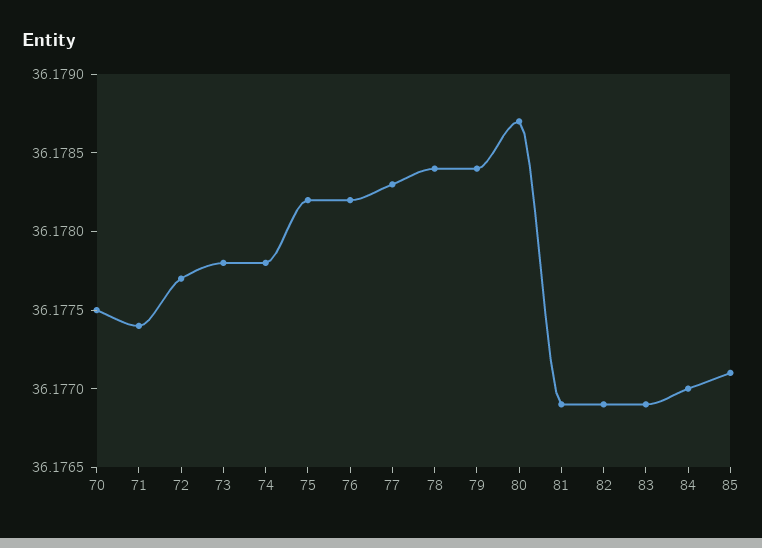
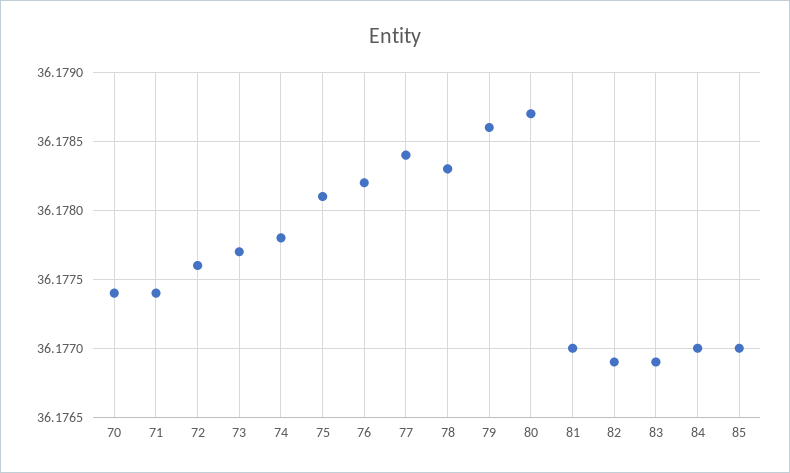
  {
-   "70": 36.1775,
+   "70": 36.1774,
    "71": 36.1774,
-   "72": 36.1777,
+   "72": 36.1776,
-   "73": 36.1778,
+   "73": 36.1777,
    "74": 36.1778,
-   "75": 36.1782,
+   "75": 36.1781,
    "76": 36.1782,
-   "77": 36.1783,
+   "77": 36.1784,
-   "78": 36.1784,
+   "78": 36.1783,
-   "79": 36.1784,
+   "79": 36.1786,
    "80": 36.1787,
-   "81": 36.1769,
+   "81": 36.177,
    "82": 36.1769,
    "83": 36.1769,
    "84": 36.177,
-   "85": 36.1771
+   "85": 36.177
  }

